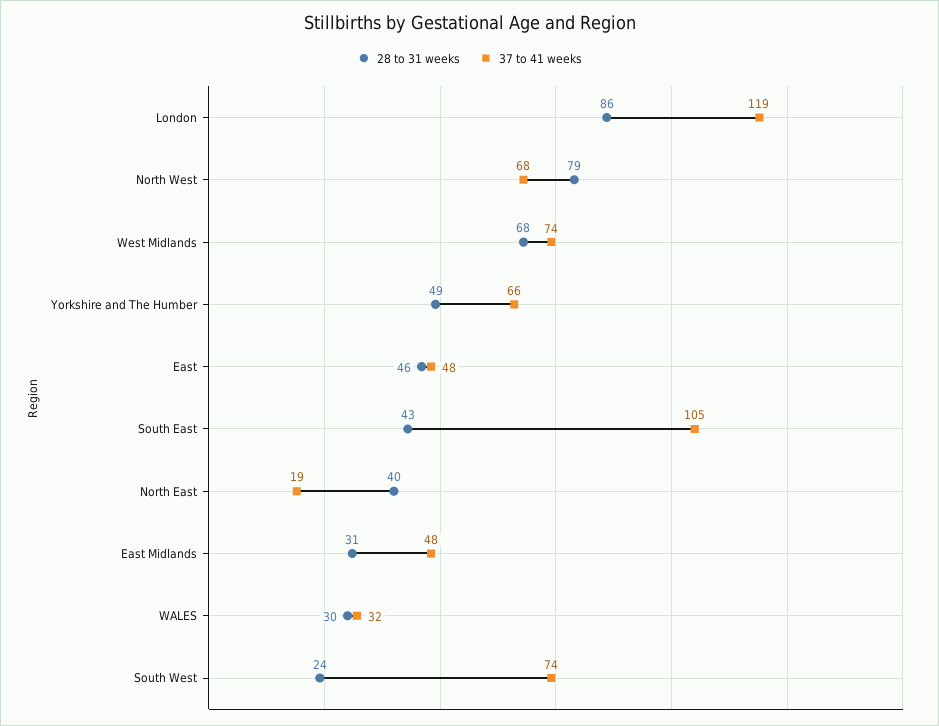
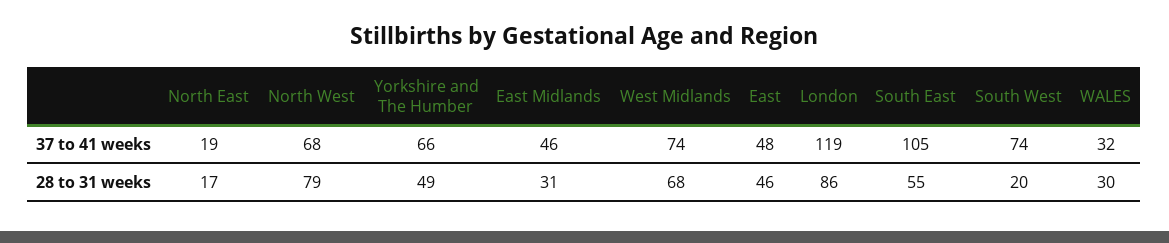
  {
    "28 to 31 weeks": {
      "London": 86,
      "North West": 79,
      "West Midlands": 68,
      "Yorkshire and The Humber": 49,
      "East": 46,
-     "South East": 43,
+     "South East": 55,
-     "North East": 40,
+     "North East": 17,
      "East Midlands": 31,
      "WALES": 30,
-     "South West": 24
+     "South West": 20
    },
    "37 to 41 weeks": {
      "London": 119,
      "North West": 68,
      "West Midlands": 74,
      "Yorkshire and The Humber": 66,
      "East": 48,
      "South East": 105,
      "North East": 19,
-     "East Midlands": 48,
+     "East Midlands": 46,
      "WALES": 32,
      "South West": 74
    }
  }

